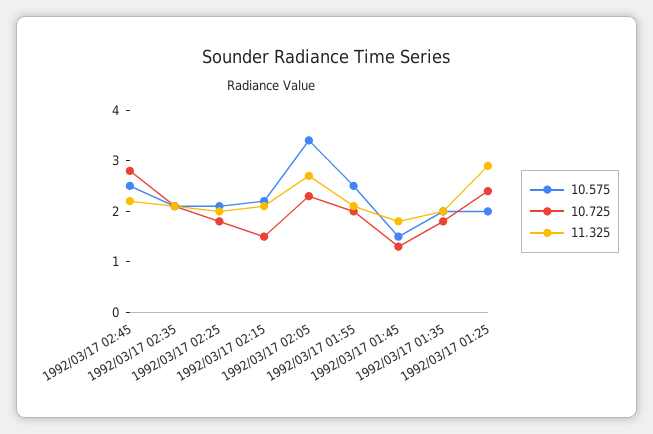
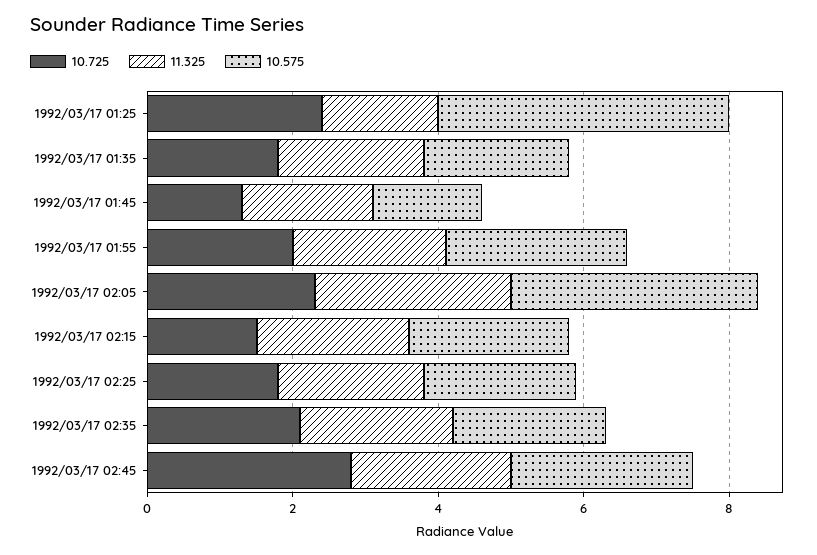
  {
    "10.575": {
      "1992/03/17 02:45": 2.5,
      "1992/03/17 02:35": 2,
      "1992/03/17 02:25": 2,
      "1992/03/17 02:15": 2,
      "1992/03/17 02:05": 3.5,
      "1992/03/17 01:55": 2.5,
      "1992/03/17 01:45": 1.5,
      "1992/03/17 01:35": 2,
-     "1992/03/17 01:25": 2
+     "1992/03/17 01:25": 4
    },
    "10.725": {
      "1992/03/17 02:45": 3,
      "1992/03/17 02:35": 2,
      "1992/03/17 02:25": 2,
      "1992/03/17 02:15": 1.5,
      "1992/03/17 02:05": 2.5,
      "1992/03/17 01:55": 2,
      "1992/03/17 01:45": 1.5,
      "1992/03/17 01:35": 2,
      "1992/03/17 01:25": 2.5
    },
    "11.325": {
      "1992/03/17 02:45": 2,
      "1992/03/17 02:35": 2,
      "1992/03/17 02:25": 2,
      "1992/03/17 02:15": 2,
      "1992/03/17 02:05": 2.5,
      "1992/03/17 01:55": 2,
      "1992/03/17 01:45": 2,
      "1992/03/17 01:35": 2,
-     "1992/03/17 01:25": 3
+     "1992/03/17 01:25": 1.5
    }
  }

